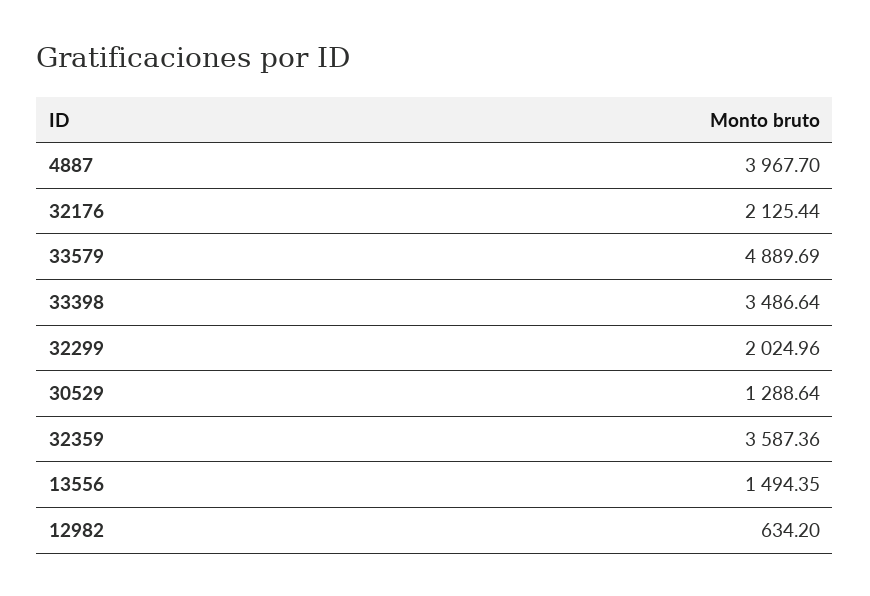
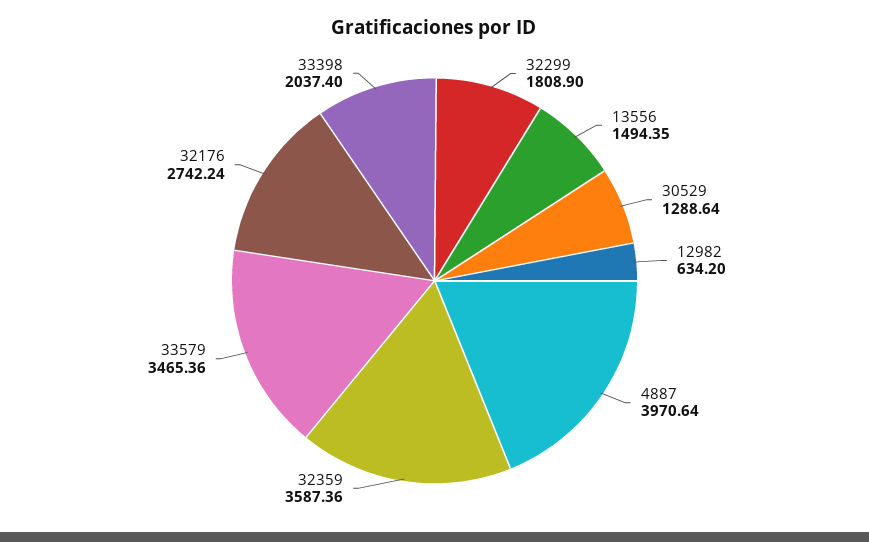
  {
-   "4887": 3967.7,
+   "4887": 3970.64,
-   "32176": 2125.44,
+   "32176": 2742.24,
-   "33579": 4889.69,
+   "33579": 3465.36,
-   "33398": 3486.64,
+   "33398": 2037.4,
-   "32299": 2024.96,
+   "32299": 1808.9,
    "30529": 1288.64,
    "32359": 3587.36,
    "13556": 1494.35,
    "12982": 634.2
  }

